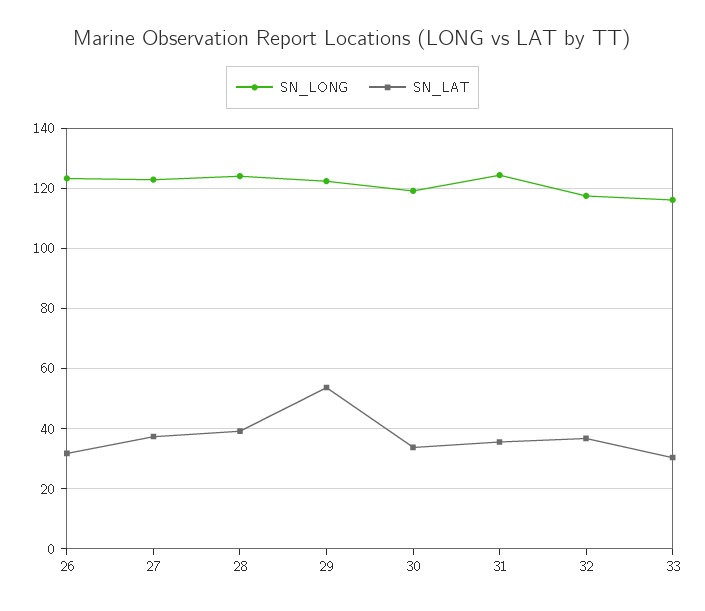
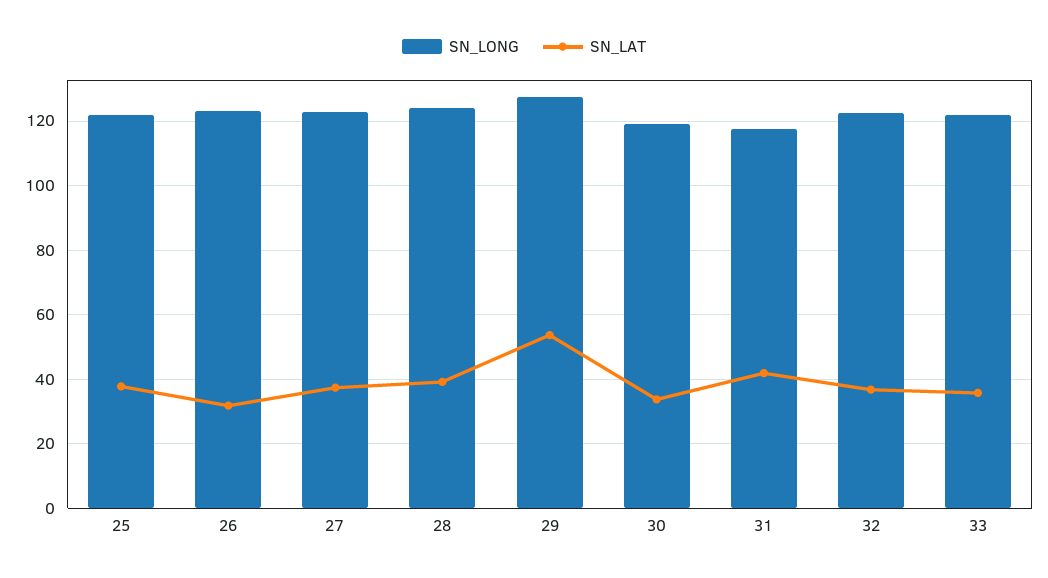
  {
    "SN_LONG": {
      "26": 124,
      "27": 122,
      "28": 124,
-     "29": 122,
+     "29": 128,
      "30": 120,
-     "31": 124,
+     "31": 118,
-     "32": 118,
+     "32": 122,
-     "33": 116
+     "33": 122,
+     "25": 122
    },
    "SN_LAT": {
      "26": 32,
      "27": 38,
      "28": 40,
      "29": 54,
      "30": 34,
-     "31": 36,
+     "31": 42,
      "32": 36,
-     "33": 30
+     "33": 36,
+     "25": 38
    }
  }

